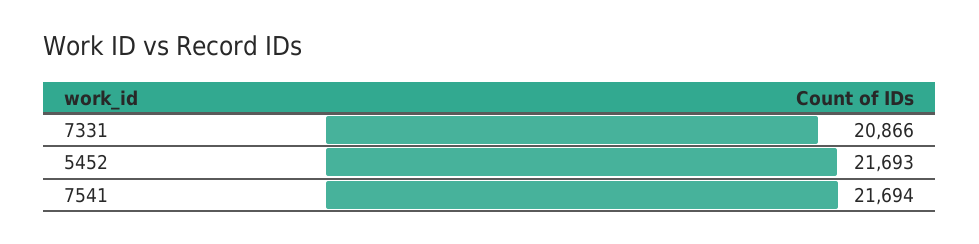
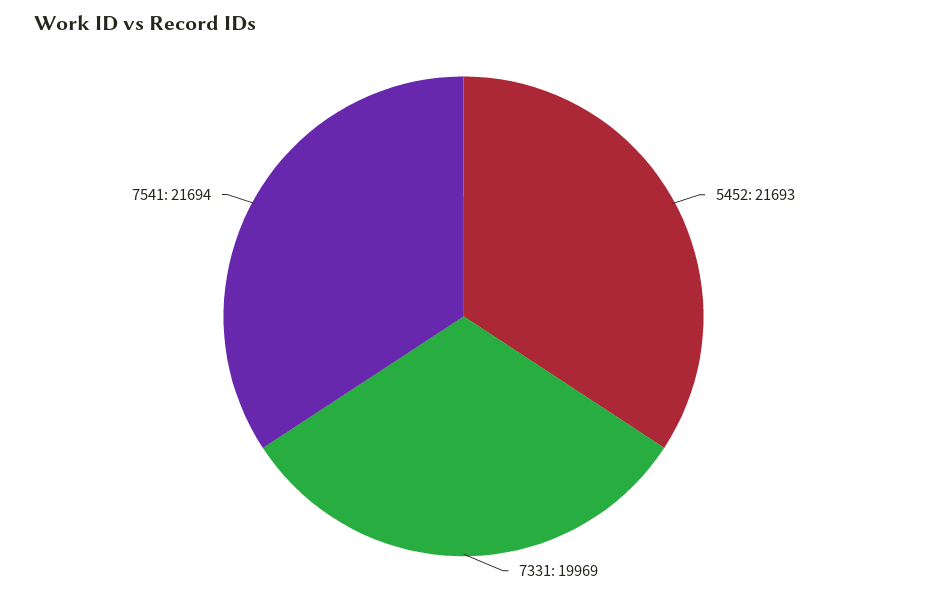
  {
-   "7331": 20866,
+   "7331": 19969,
    "5452": 21693,
    "7541": 21694
  }

